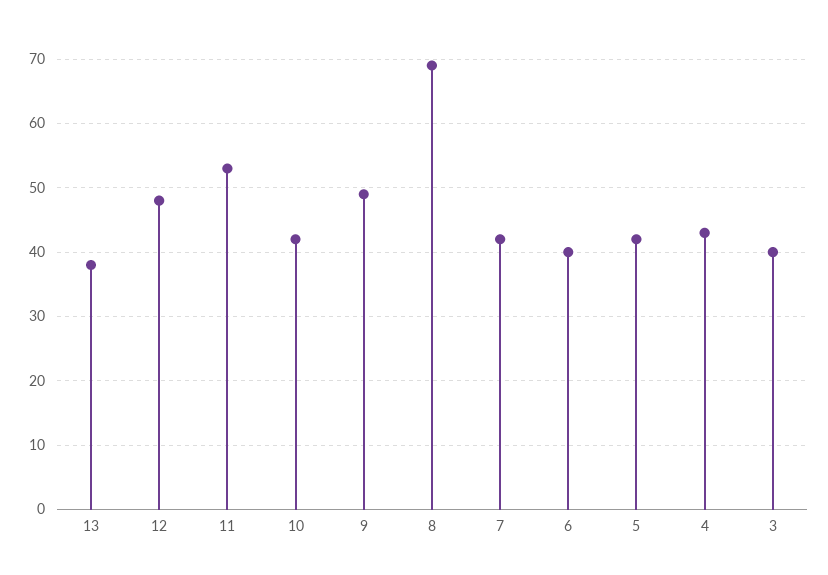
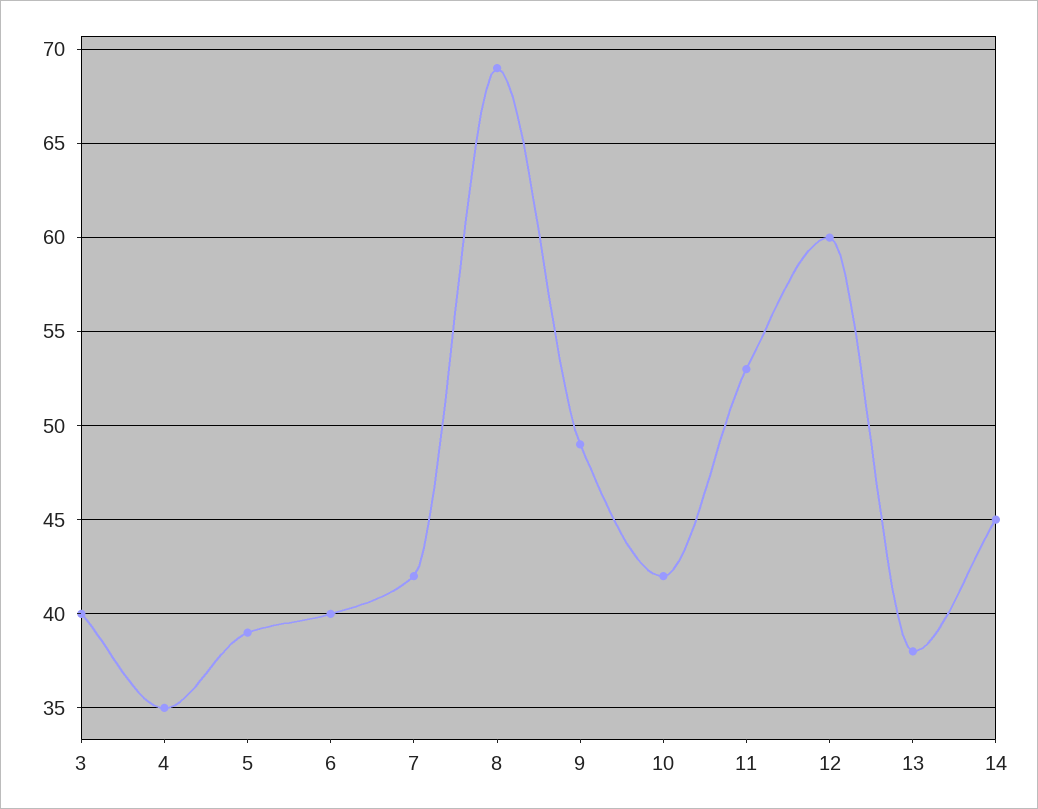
  {
    "13": 38,
-   "12": 48,
+   "12": 60,
    "11": 53,
    "10": 42,
    "9": 49,
    "8": 69,
    "7": 42,
    "6": 40,
-   "5": 42,
+   "5": 39,
-   "4": 43,
+   "4": 35,
-   "3": 40
+   "3": 40,
+   "14": 45
  }

